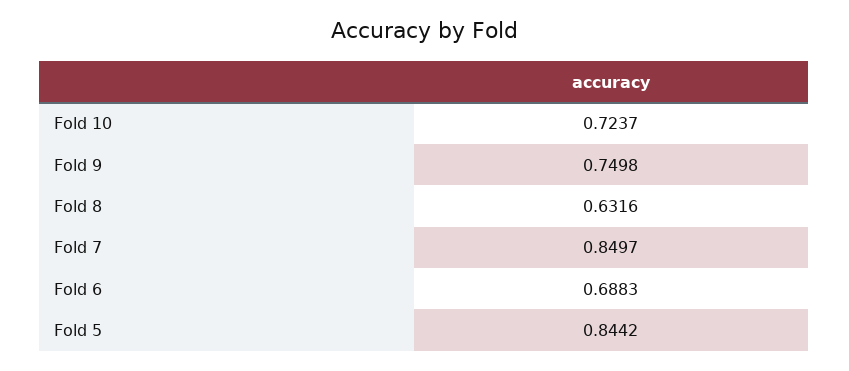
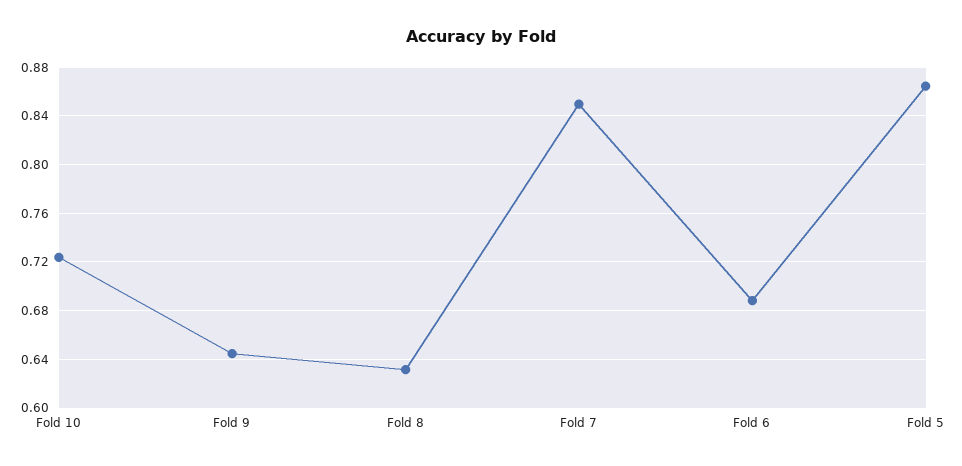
  {
    "Fold 10": 0.7237,
-   "Fold 9": 0.7498,
+   "Fold 9": 0.645,
    "Fold 8": 0.6316,
    "Fold 7": 0.8497,
    "Fold 6": 0.6883,
-   "Fold 5": 0.8442
+   "Fold 5": 0.865
  }

